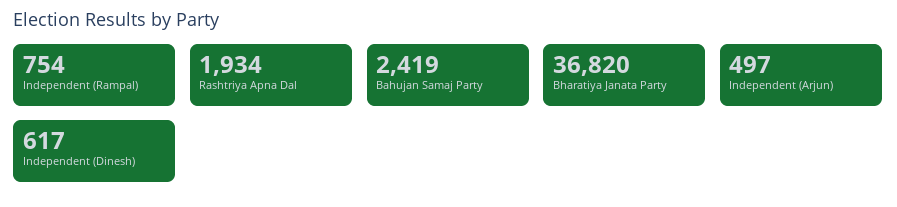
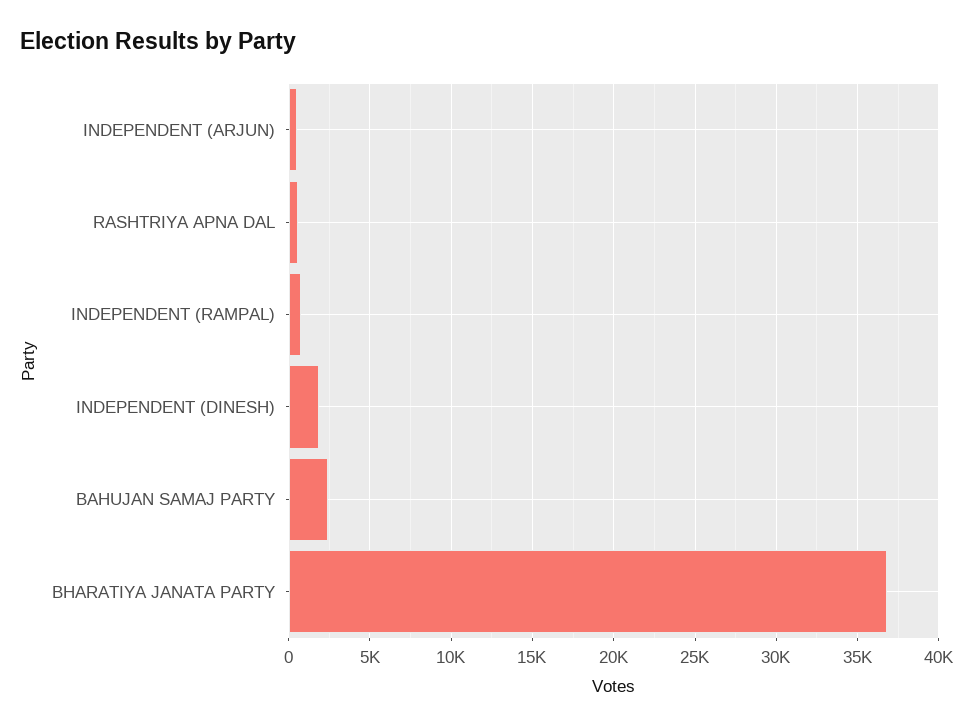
  {
    "Independent (Rampal)": 754,
-   "Rashtriya Apna Dal": 1934,
+   "Rashtriya Apna Dal": 500,
    "Bahujan Samaj Party": 2419,
    "Bharatiya Janata Party": 36820,
    "Independent (Arjun)": 497,
-   "Independent (Dinesh)": 617
+   "Independent (Dinesh)": 2000
  }

